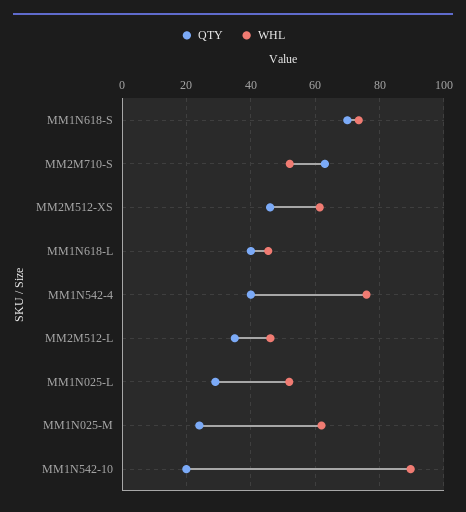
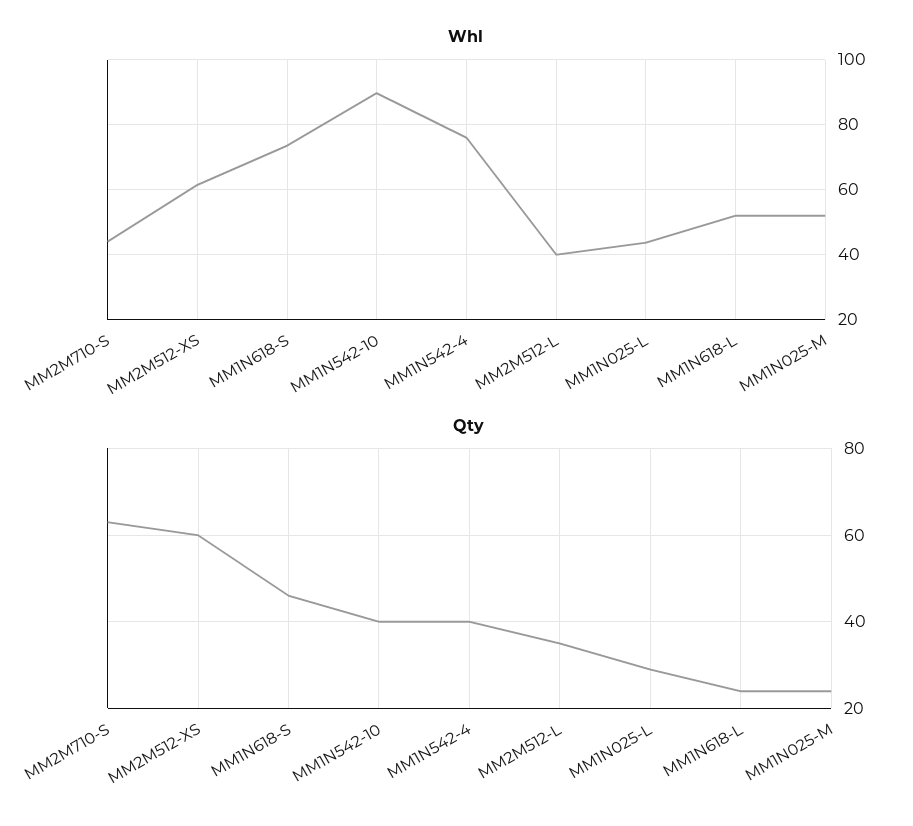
  {
    "QTY": {
-     "MM1N618-S": 70,
+     "MM1N618-S": 45,
      "MM2M710-S": 64,
-     "MM2M512-XS": 46,
+     "MM2M512-XS": 60,
-     "MM1N618-L": 40,
+     "MM1N618-L": 25,
      "MM1N542-4": 40,
      "MM2M512-L": 36,
      "MM1N025-L": 30,
      "MM1N025-M": 24,
-     "MM1N542-10": 20
+     "MM1N542-10": 40
    },
    "WHL": {
      "MM1N618-S": 74,
-     "MM2M710-S": 52,
+     "MM2M710-S": 44,
      "MM2M512-XS": 62,
-     "MM1N618-L": 46,
+     "MM1N618-L": 52,
      "MM1N542-4": 76,
-     "MM2M512-L": 46,
+     "MM2M512-L": 40,
-     "MM1N025-L": 52,
+     "MM1N025-L": 44,
-     "MM1N025-M": 62,
+     "MM1N025-M": 52,
      "MM1N542-10": 90
    }
  }

